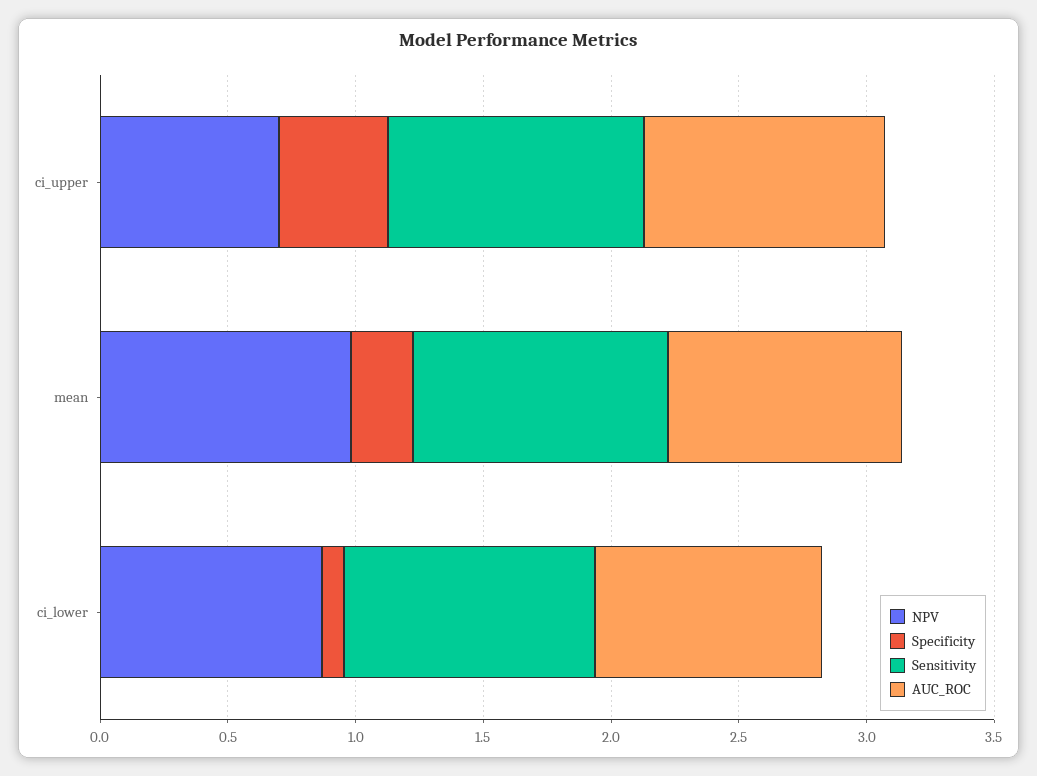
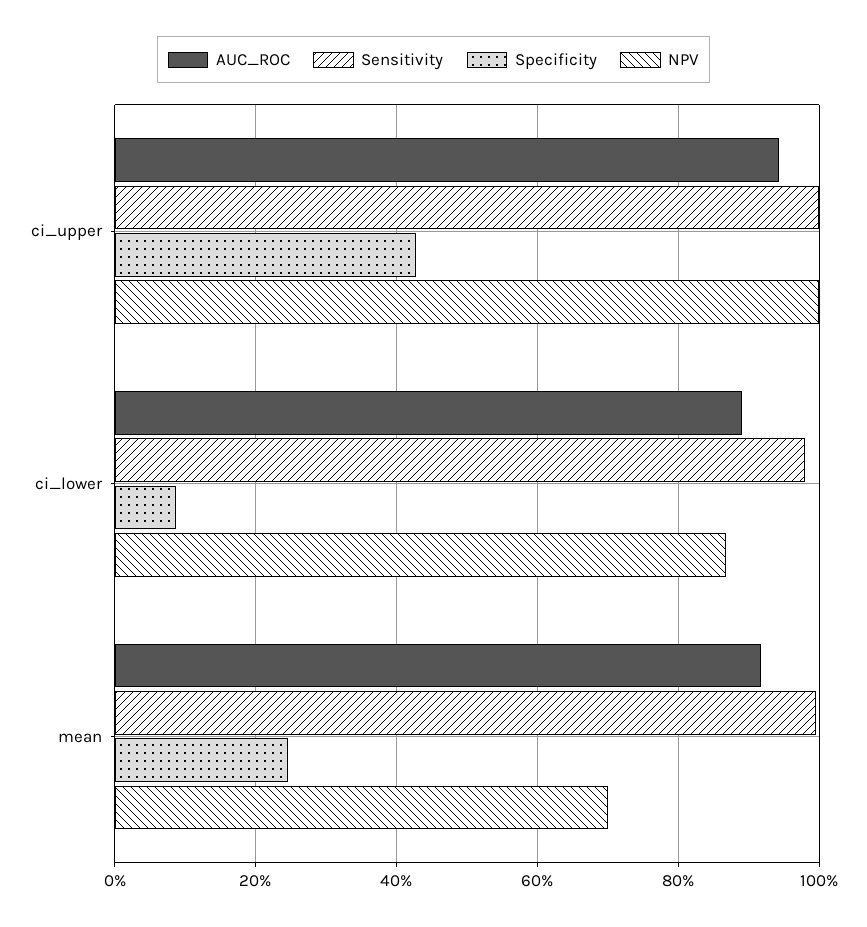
  {
    "NPV": {
-     "ci_upper": 0.7,
+     "ci_upper": 1,
-     "mean": 1,
+     "mean": 0.7,
      "ci_lower": 0.86
    },
    "Specificity": {
      "ci_upper": 0.42,
      "mean": 0.24,
      "ci_lower": 0.08
    },
    "Sensitivity": {
      "ci_upper": 1,
      "mean": 1,
      "ci_lower": 0.98
    },
    "AUC_ROC": {
      "ci_upper": 0.94,
      "mean": 0.92,
      "ci_lower": 0.9
    }
  }

